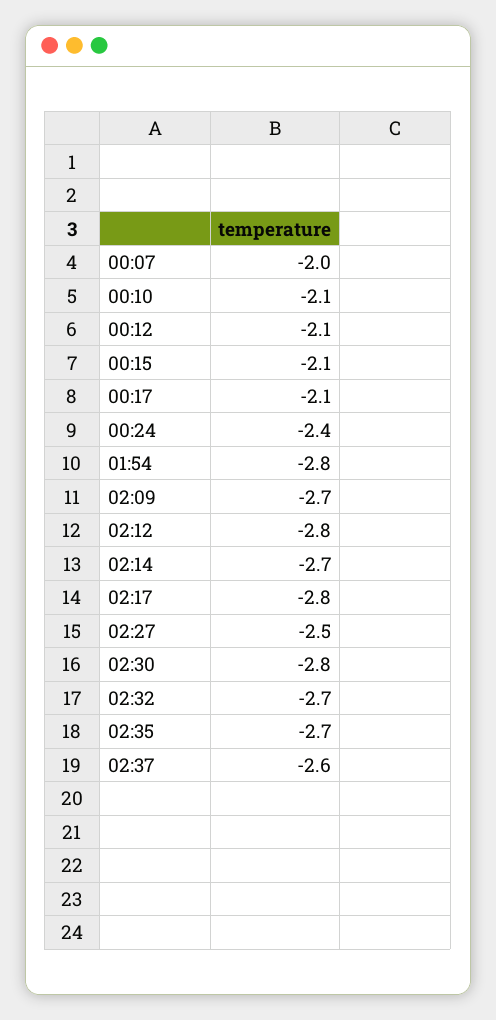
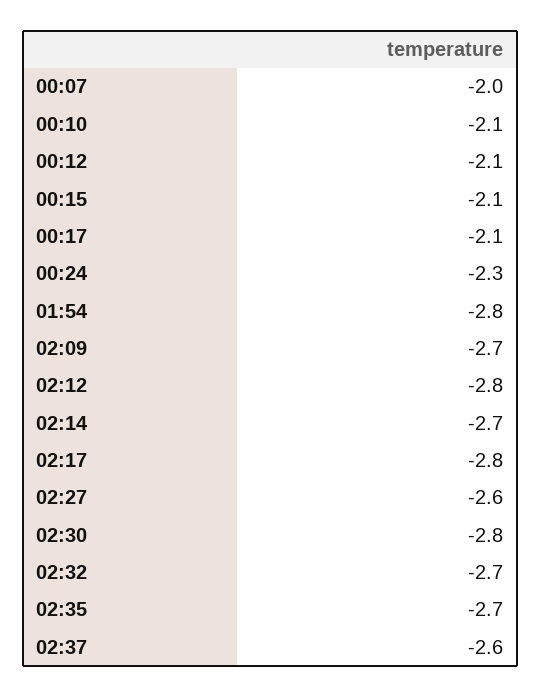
  {
    "00:07": -2,
    "00:10": -2.1,
    "00:12": -2.1,
    "00:15": -2.1,
    "00:17": -2.1,
-   "00:24": -2.4,
+   "00:24": -2.3,
    "01:54": -2.8,
    "02:09": -2.7,
    "02:12": -2.8,
    "02:14": -2.7,
    "02:17": -2.8,
-   "02:27": -2.5,
+   "02:27": -2.6,
    "02:30": -2.8,
    "02:32": -2.7,
    "02:35": -2.7,
    "02:37": -2.6
  }

